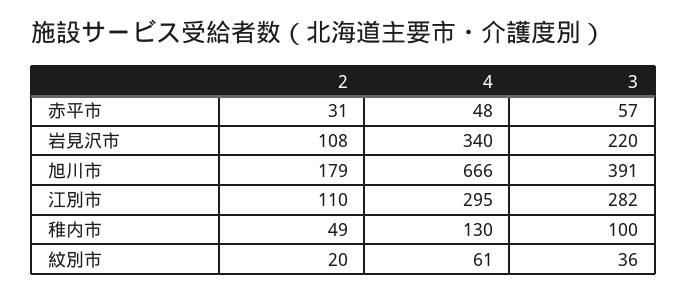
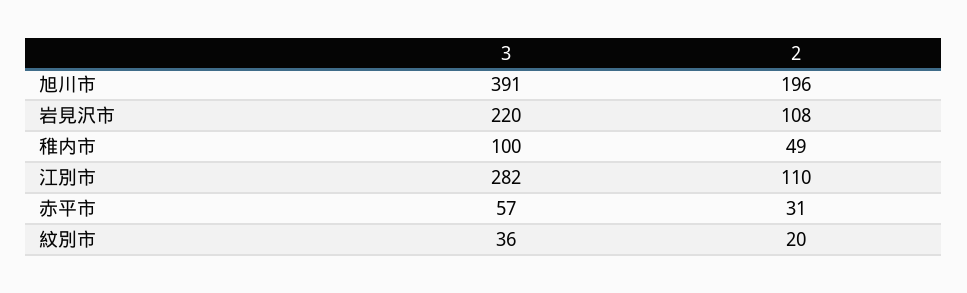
  {
    "2": {
      "赤平市": 31,
      "岩見沢市": 108,
-     "旭川市": 179,
+     "旭川市": 196,
      "江別市": 110,
      "稚内市": 49,
      "紋別市": 20
    },
-   "4": {
-     "赤平市": 48,
-     "岩見沢市": 340,
-     "旭川市": 666,
-     "江別市": 295,
-     "稚内市": 130,
-     "紋別市": 61
-   },
    "3": {
      "赤平市": 57,
      "岩見沢市": 220,
      "旭川市": 391,
      "江別市": 282,
      "稚内市": 100,
      "紋別市": 36
    }
  }

